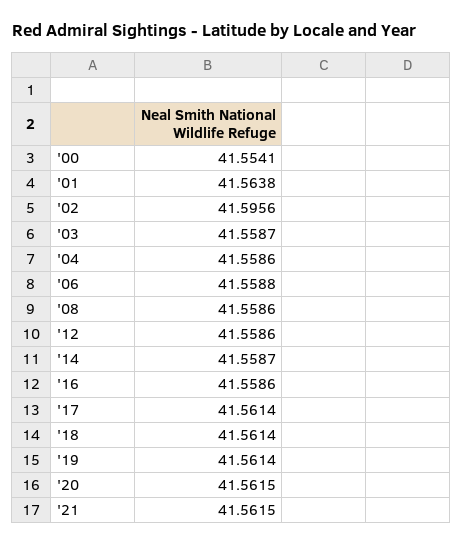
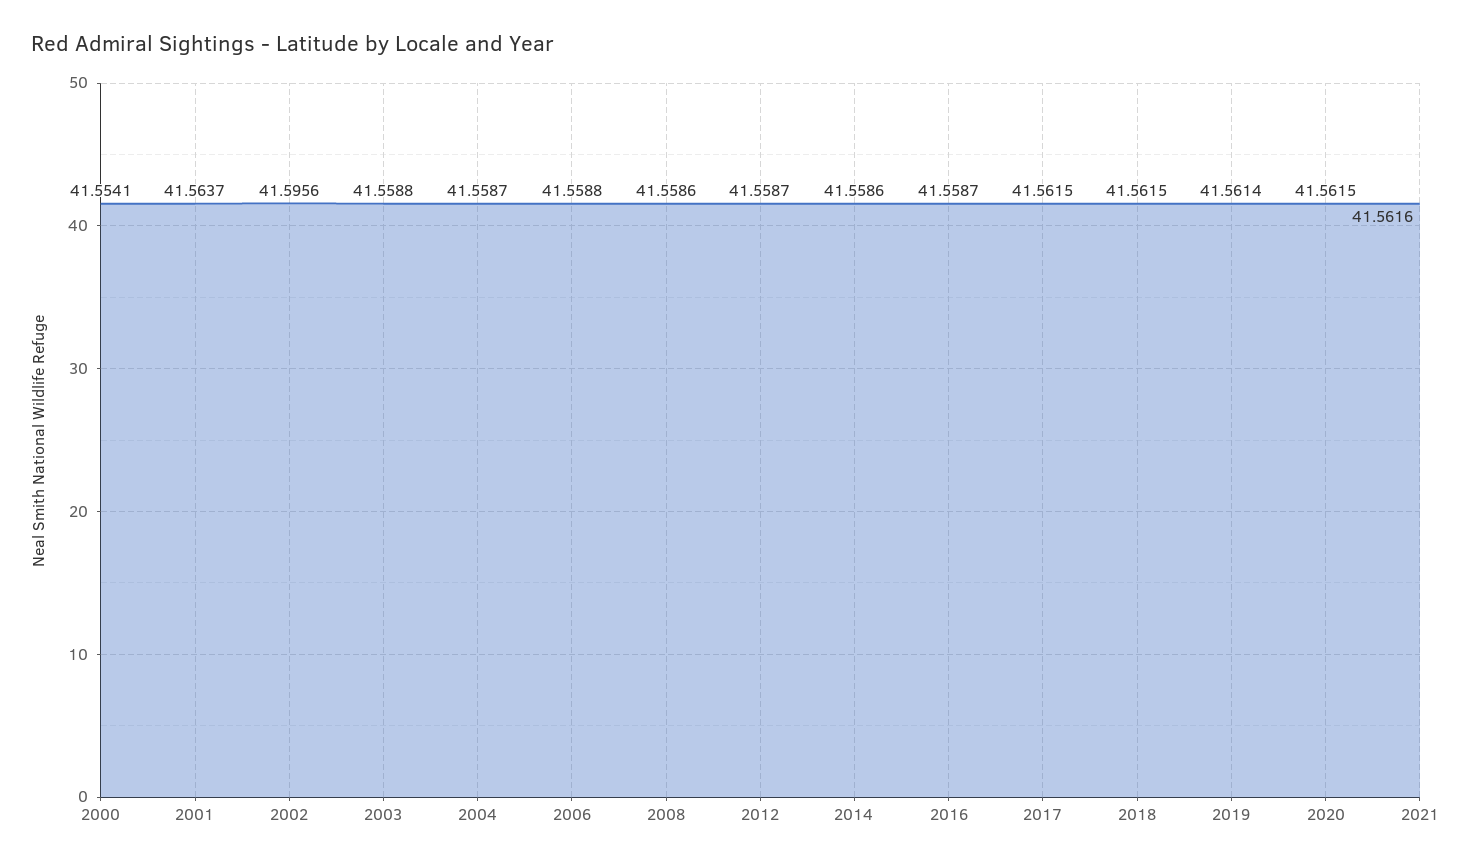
  {
    "'00": 41.5541,
-   "'01": 41.5638,
+   "'01": 41.5637,
    "'02": 41.5956,
-   "'03": 41.5587,
+   "'03": 41.5588,
-   "'04": 41.5586,
+   "'04": 41.5587,
    "'06": 41.5588,
    "'08": 41.5586,
-   "'12": 41.5586,
+   "'12": 41.5587,
-   "'14": 41.5587,
+   "'14": 41.5586,
-   "'16": 41.5586,
+   "'16": 41.5587,
-   "'17": 41.5614,
+   "'17": 41.5615,
-   "'18": 41.5614,
+   "'18": 41.5615,
    "'19": 41.5614,
    "'20": 41.5615,
-   "'21": 41.5615
+   "'21": 41.5616
  }

